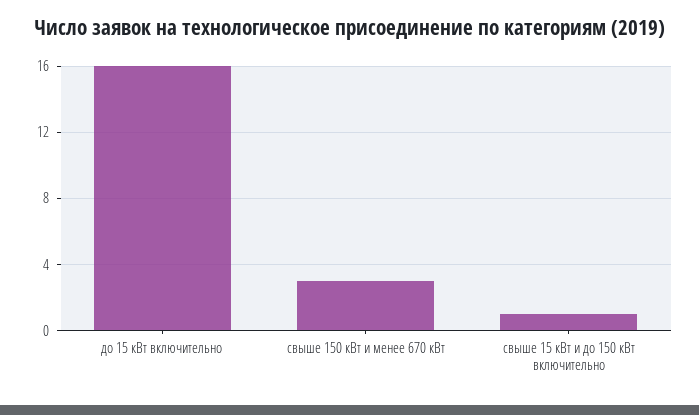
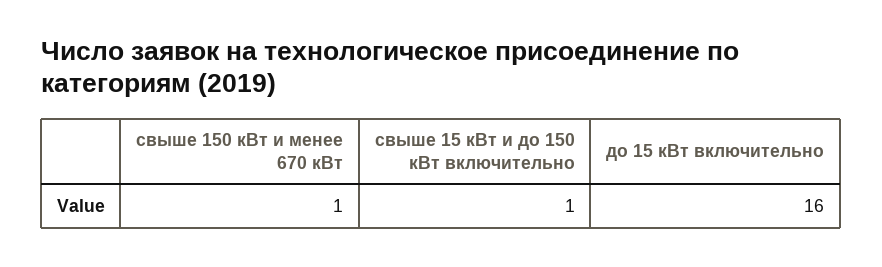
  {
    "до 15 кВт включительно": 16,
-   "свыше 150 кВт и менее 670 кВт": 3,
+   "свыше 150 кВт и менее 670 кВт": 1,
    "свыше 15 кВт и до 150 кВт включительно": 1
  }

